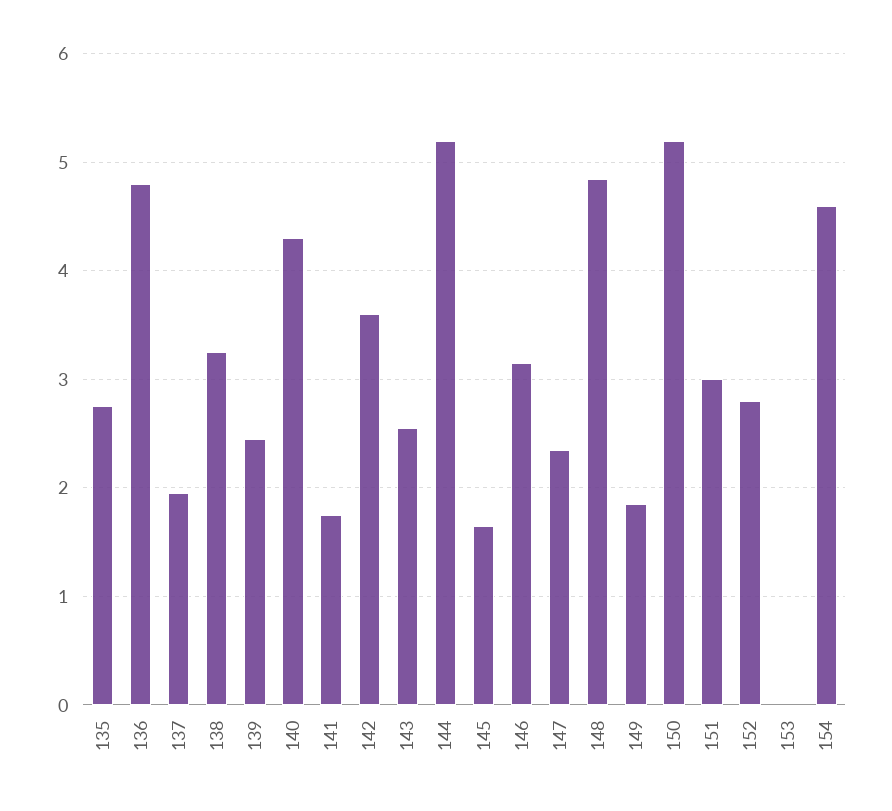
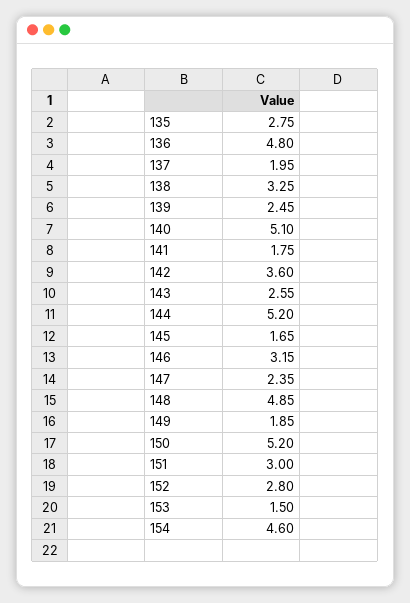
  {
    "135": 2.75,
    "136": 4.8,
    "137": 1.95,
    "138": 3.25,
    "139": 2.45,
-   "140": 4.3,
+   "140": 5.1,
    "141": 1.75,
    "142": 3.6,
    "143": 2.55,
    "144": 5.2,
    "145": 1.65,
    "146": 3.15,
    "147": 2.35,
    "148": 4.85,
    "149": 1.85,
    "150": 5.2,
    "151": 3,
    "152": 2.8,
-   "153": 0,
+   "153": 1.5,
    "154": 4.6
  }

